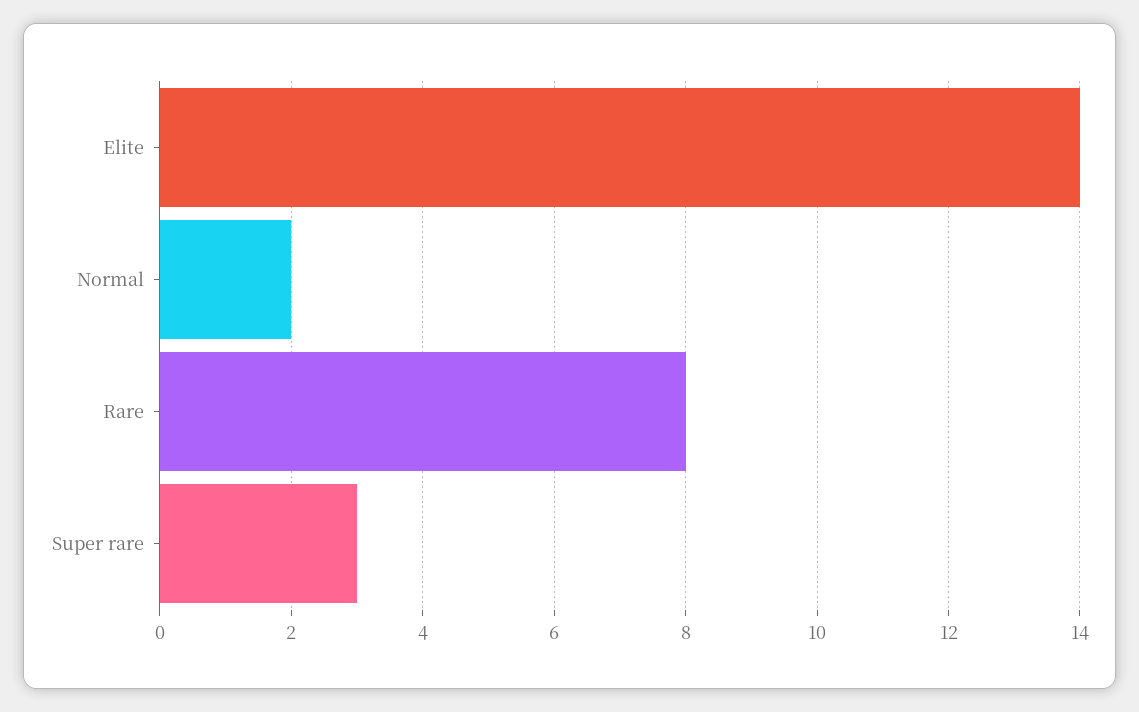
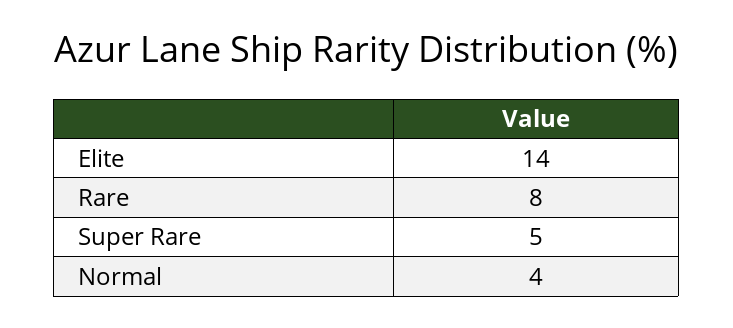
  {
    "Elite": 14,
-   "Normal": 2,
+   "Normal": 4,
    "Rare": 8,
-   "Super rare": 3
+   "Super rare": 5
  }

